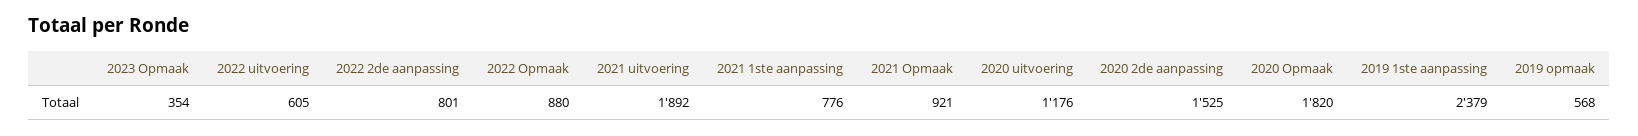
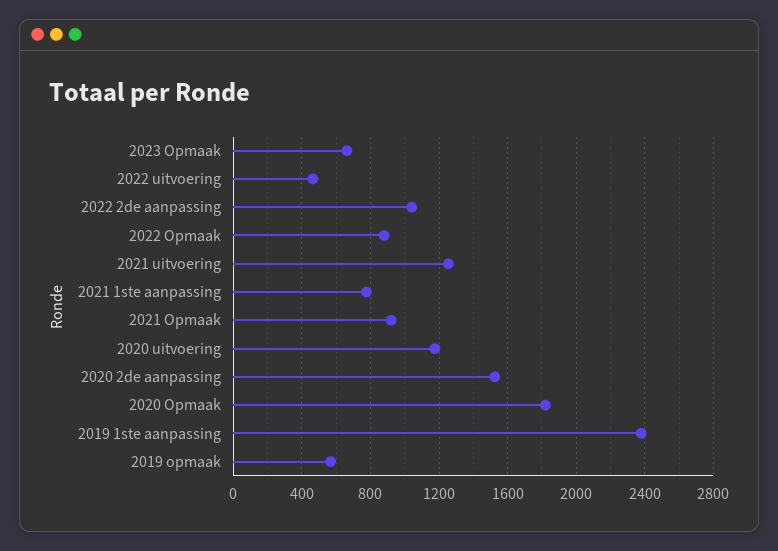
  {
-   "2023 Opmaak": 354,
+   "2023 Opmaak": 650,
-   "2022 uitvoering": 605,
+   "2022 uitvoering": 450,
-   "2022 2de aanpassing": 801,
+   "2022 2de aanpassing": 1050,
    "2022 Opmaak": 880,
-   "2021 uitvoering": 1892,
+   "2021 uitvoering": 1250,
    "2021 1ste aanpassing": 776,
    "2021 Opmaak": 921,
    "2020 uitvoering": 1176,
    "2020 2de aanpassing": 1525,
    "2020 Opmaak": 1820,
    "2019 1ste aanpassing": 2379,
    "2019 opmaak": 568
  }

